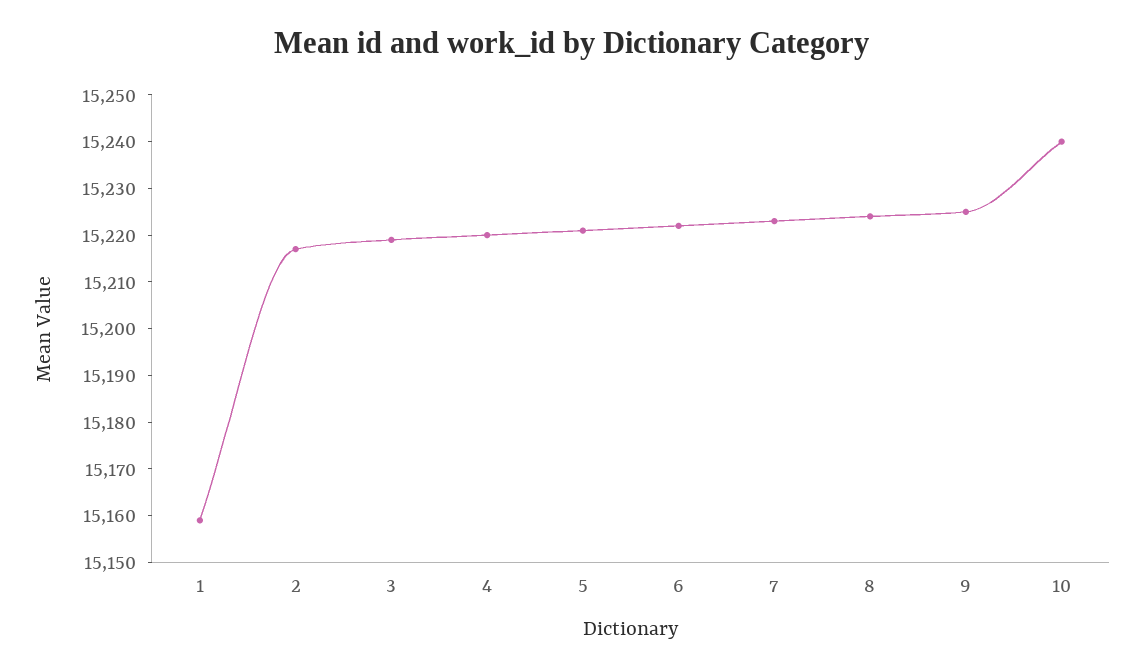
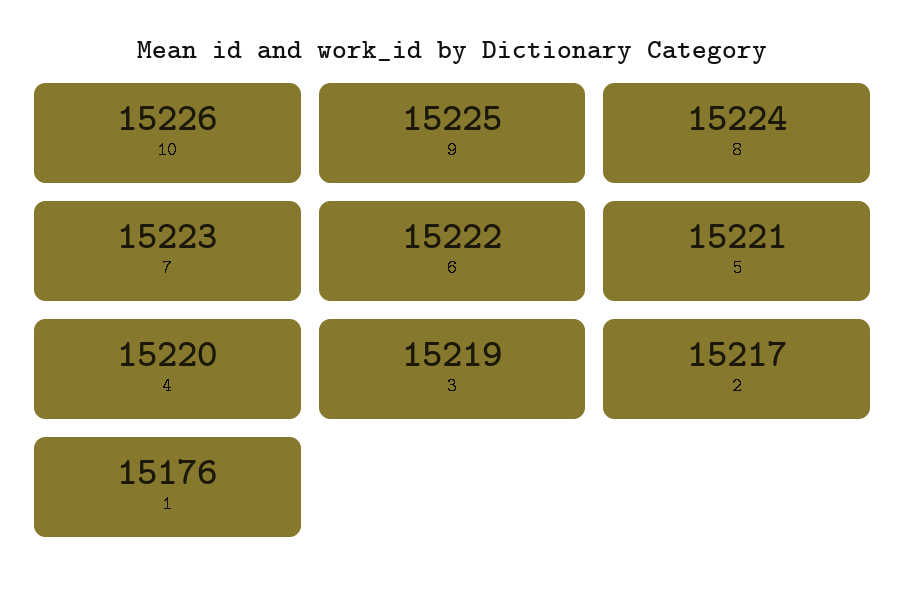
  {
-   "1": 15160,
+   "1": 15176,
    "2": 15217,
    "3": 15219,
    "4": 15220,
    "5": 15221,
    "6": 15222,
    "7": 15223,
    "8": 15224,
    "9": 15225,
-   "10": 15240
+   "10": 15226
  }

